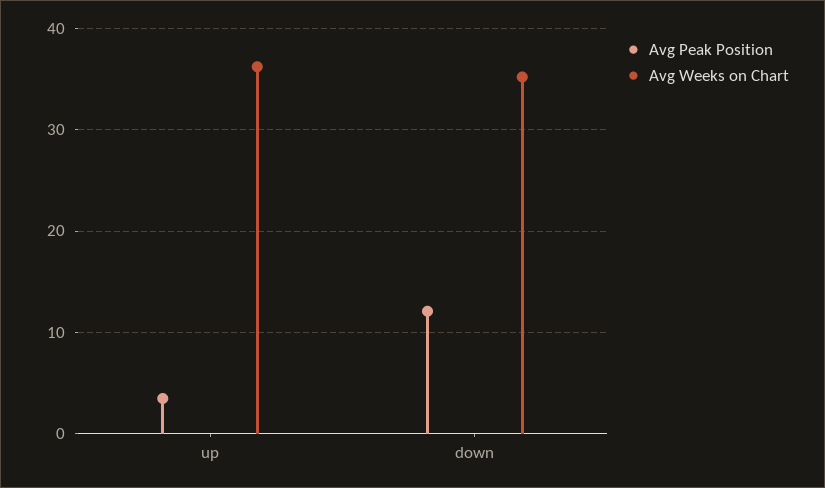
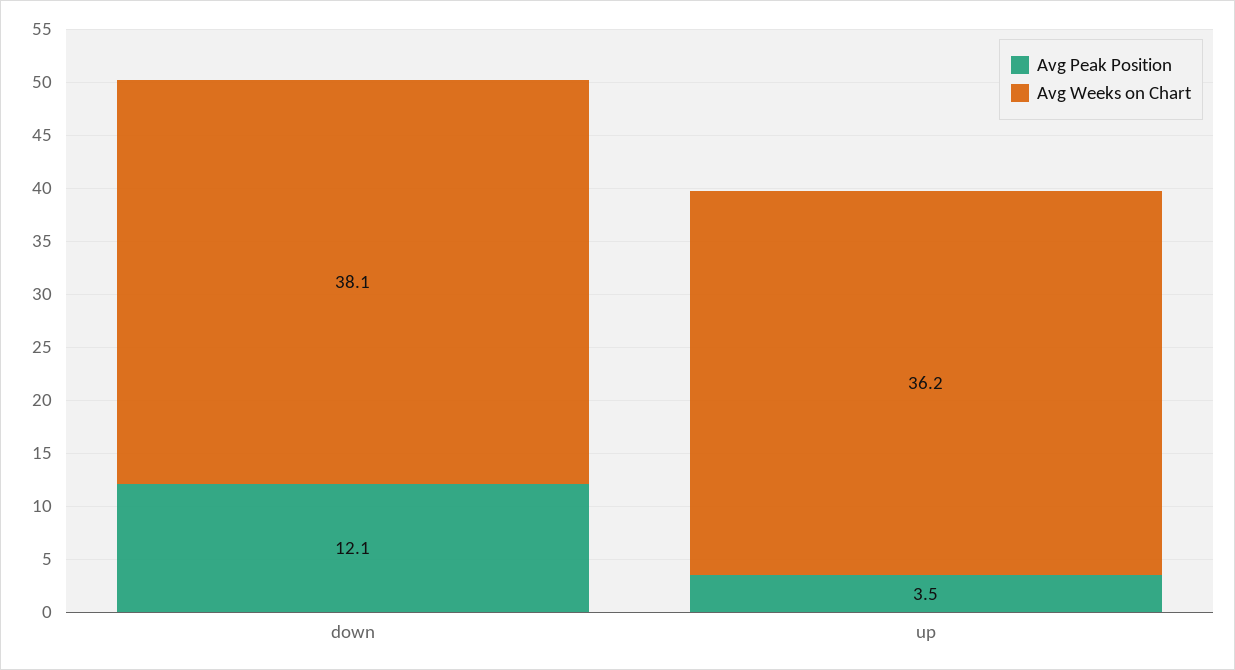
  {
    "Avg Peak Position": {
      "up": 3.5,
      "down": 12.1
    },
    "Avg Weeks on Chart": {
      "up": 36.2,
-     "down": 35
+     "down": 38.1
    }
  }

